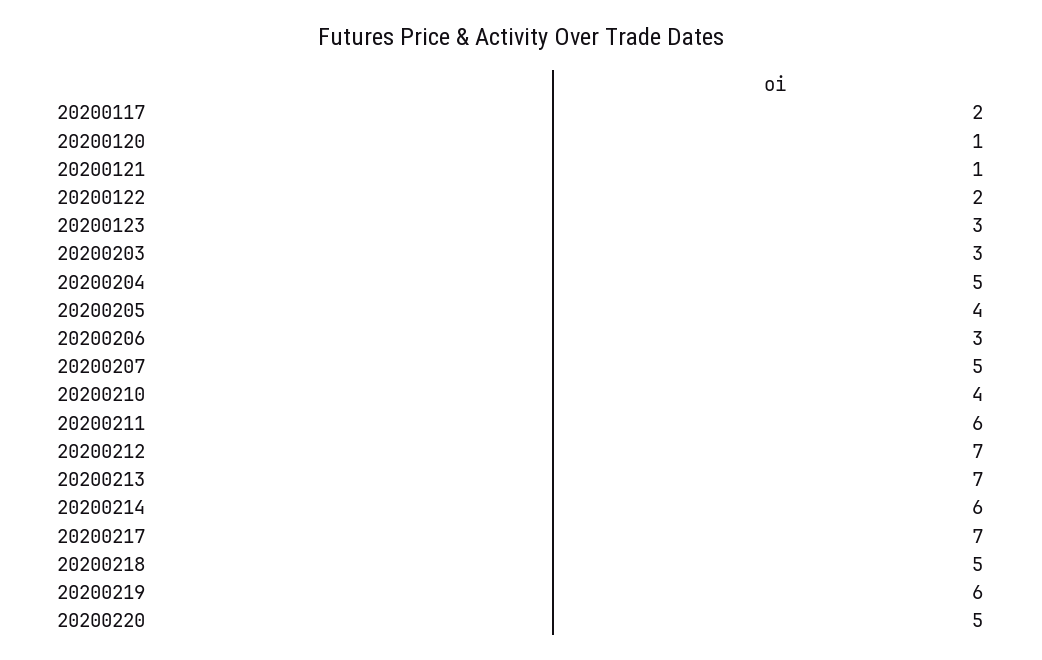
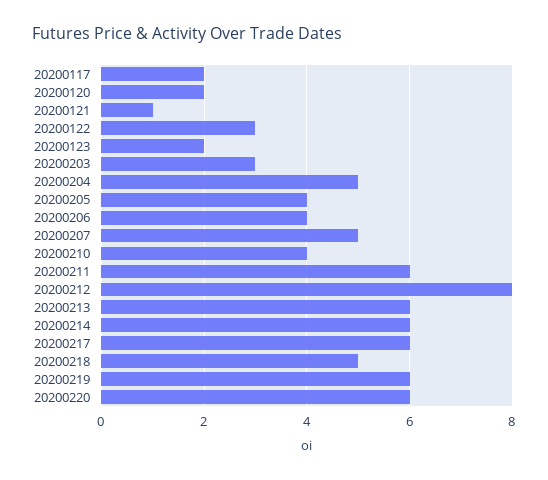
  {
    "20200117": 2,
-   "20200120": 1,
+   "20200120": 2,
    "20200121": 1,
-   "20200122": 2,
+   "20200122": 3,
-   "20200123": 3,
+   "20200123": 2,
    "20200203": 3,
    "20200204": 5,
    "20200205": 4,
-   "20200206": 3,
+   "20200206": 4,
    "20200207": 5,
    "20200210": 4,
    "20200211": 6,
-   "20200212": 7,
+   "20200212": 8,
-   "20200213": 7,
+   "20200213": 6,
    "20200214": 6,
-   "20200217": 7,
+   "20200217": 6,
    "20200218": 5,
    "20200219": 6,
-   "20200220": 5
+   "20200220": 6
  }

